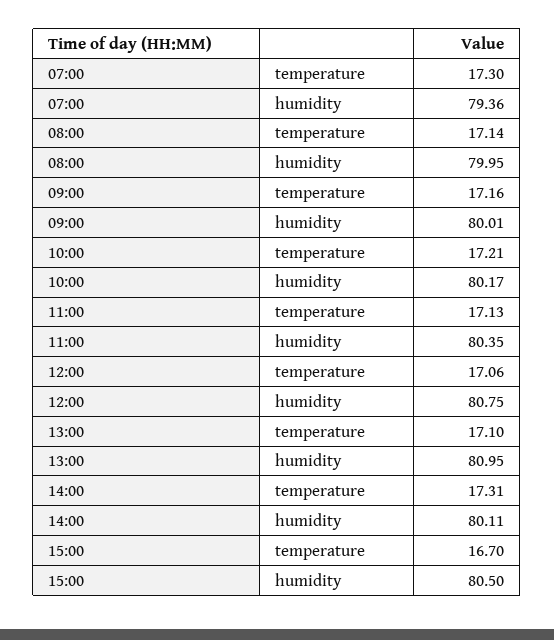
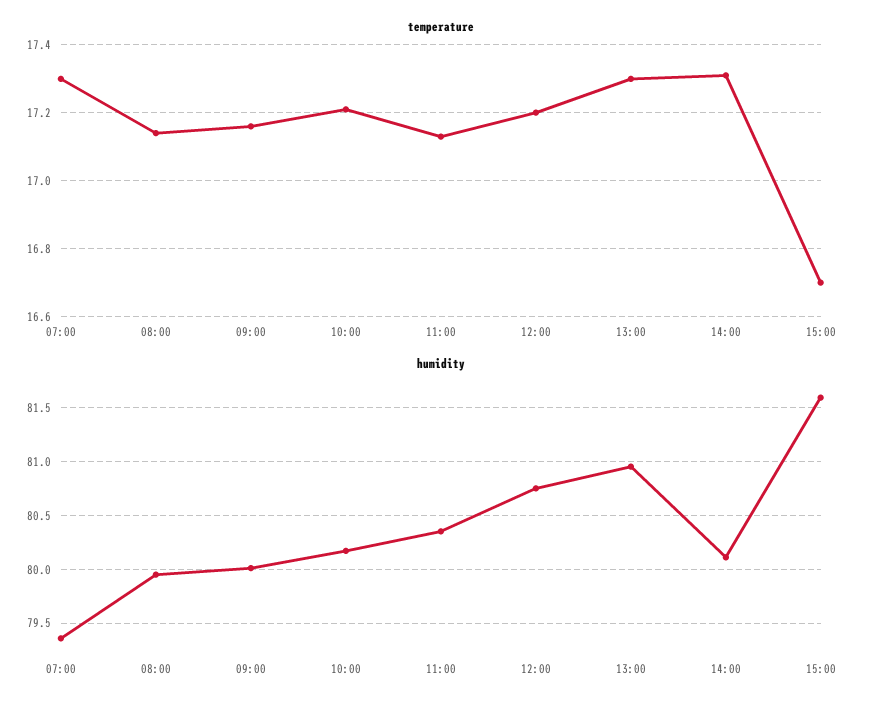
  {
    "temperature": {
      "07:00": 17.3,
      "08:00": 17.14,
      "09:00": 17.16,
      "10:00": 17.21,
      "11:00": 17.13,
-     "12:00": 17.06,
+     "12:00": 17.2,
-     "13:00": 17.1,
+     "13:00": 17.3,
      "14:00": 17.31,
      "15:00": 16.7
    },
    "humidity": {
      "07:00": 79.36,
      "08:00": 79.95,
      "09:00": 80.01,
      "10:00": 80.17,
      "11:00": 80.35,
      "12:00": 80.75,
      "13:00": 80.95,
      "14:00": 80.11,
-     "15:00": 80.5
+     "15:00": 81.6
    }
  }

